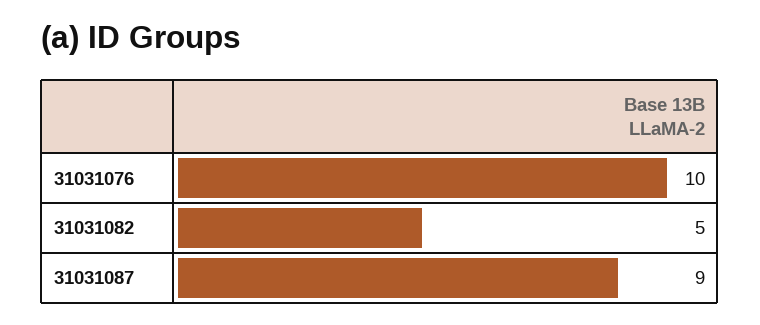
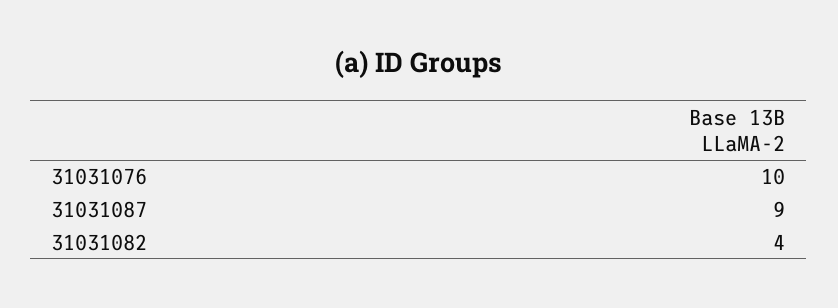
  {
    "31031076": 10,
-   "31031082": 5,
+   "31031082": 4,
    "31031087": 9
  }

